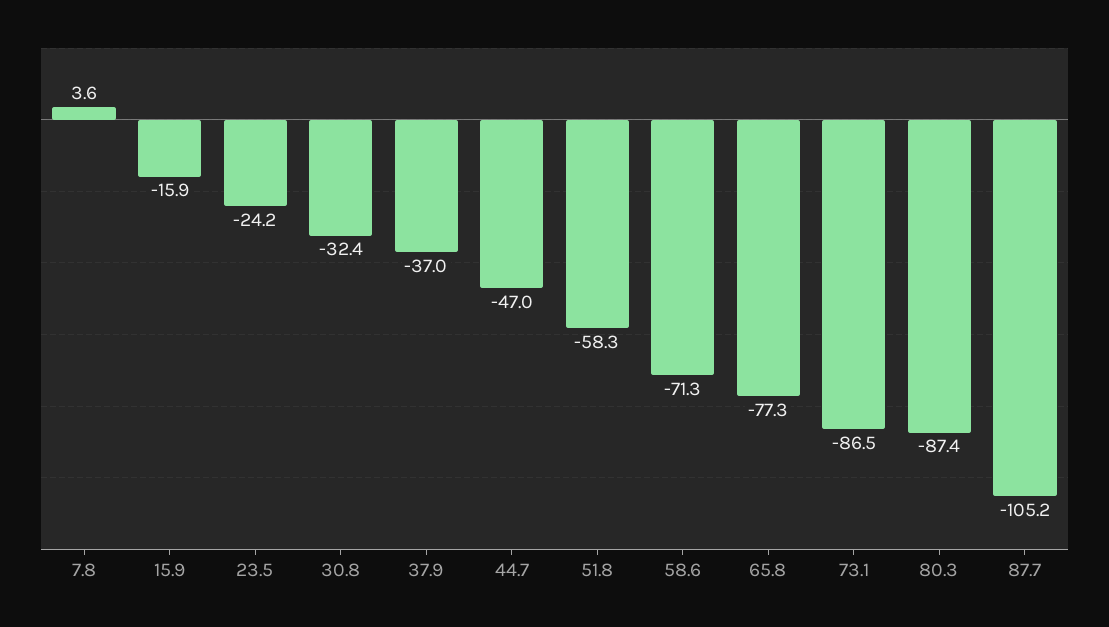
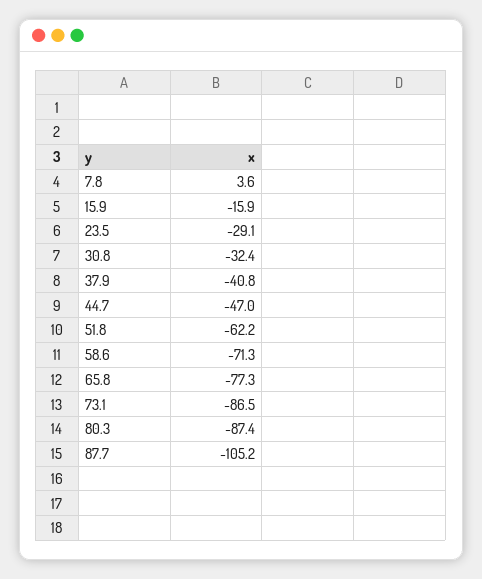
  {
    "7.8": 3.6,
    "15.9": -15.9,
-   "23.5": -24.2,
+   "23.5": -29.1,
    "30.8": -32.4,
-   "37.9": -37,
+   "37.9": -40.8,
    "44.7": -47,
-   "51.8": -58.3,
+   "51.8": -62.2,
    "58.6": -71.3,
    "65.8": -77.3,
    "73.1": -86.5,
    "80.3": -87.4,
    "87.7": -105.2
  }

